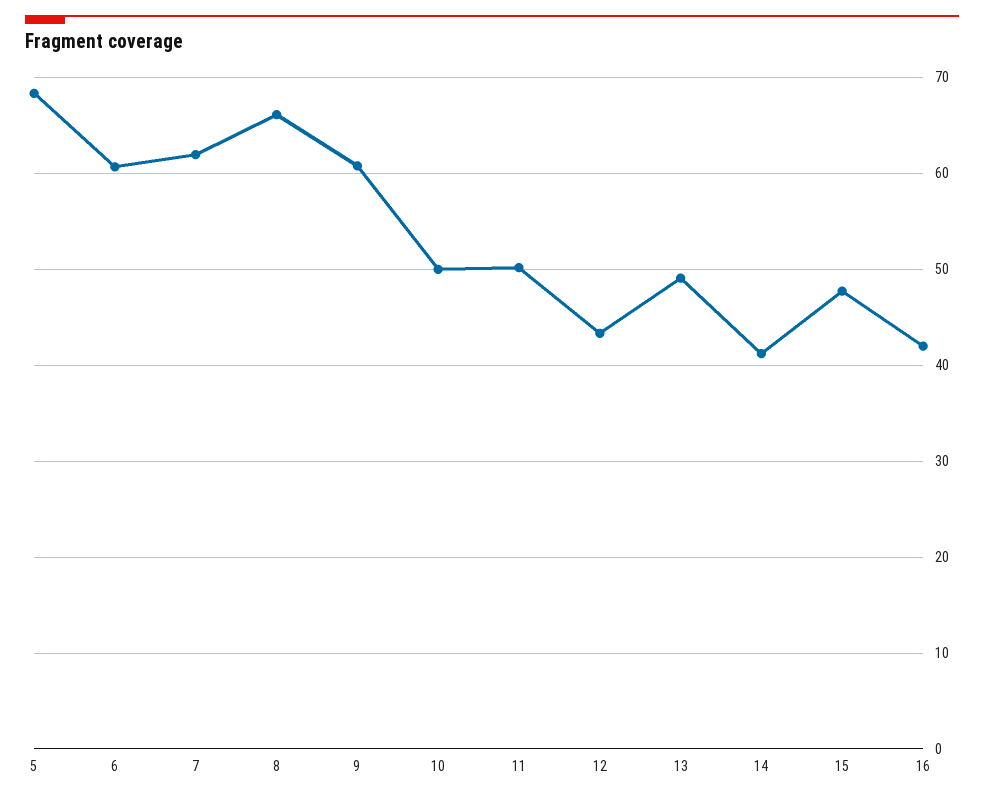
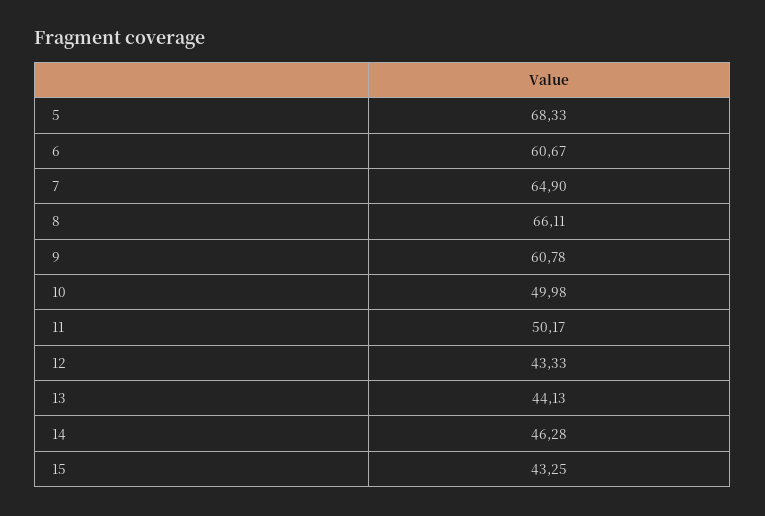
  {
    "5": 68.33,
    "6": 60.67,
-   "7": 62,
+   "7": 64.9,
    "8": 66.11,
    "9": 60.78,
    "10": 49.98,
    "11": 50.17,
    "12": 43.33,
-   "13": 49,
+   "13": 44.13,
-   "14": 41,
+   "14": 46.28,
-   "15": 48,
+   "15": 43.25
-   "16": 42
  }

